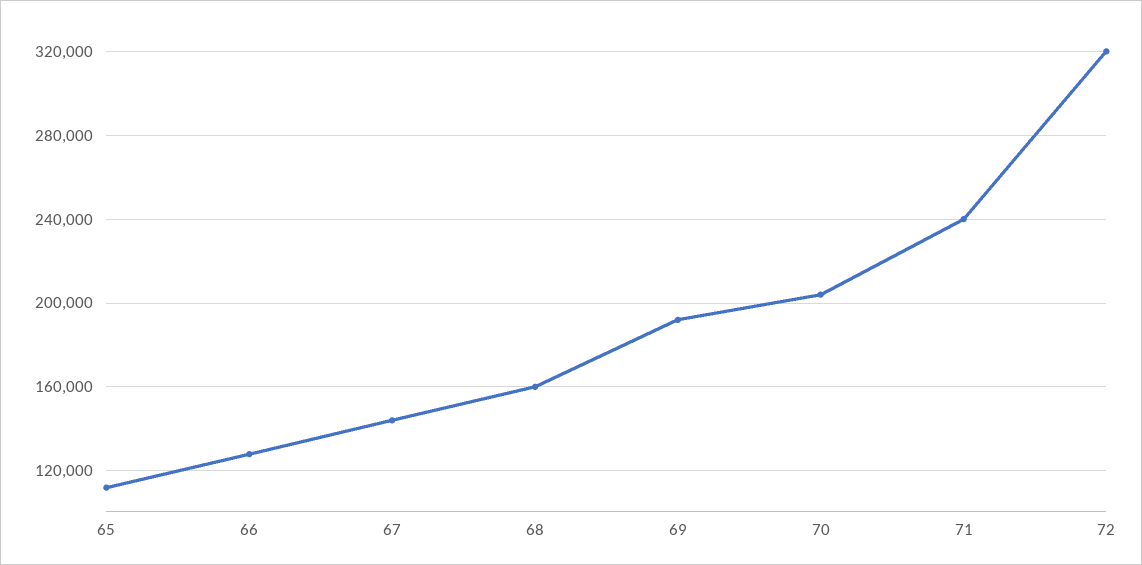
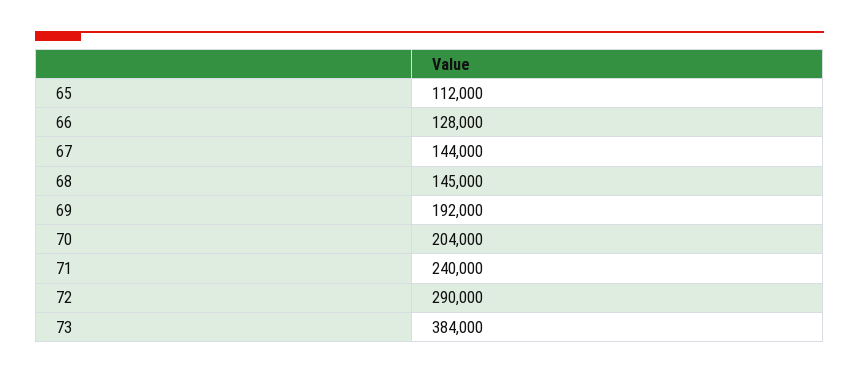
  {
    "65": 112000,
    "66": 128000,
    "67": 144000,
-   "68": 160000,
+   "68": 145000,
    "69": 192000,
    "70": 204000,
    "71": 240000,
-   "72": 320000
+   "72": 290000,
+   "73": 384000
  }

